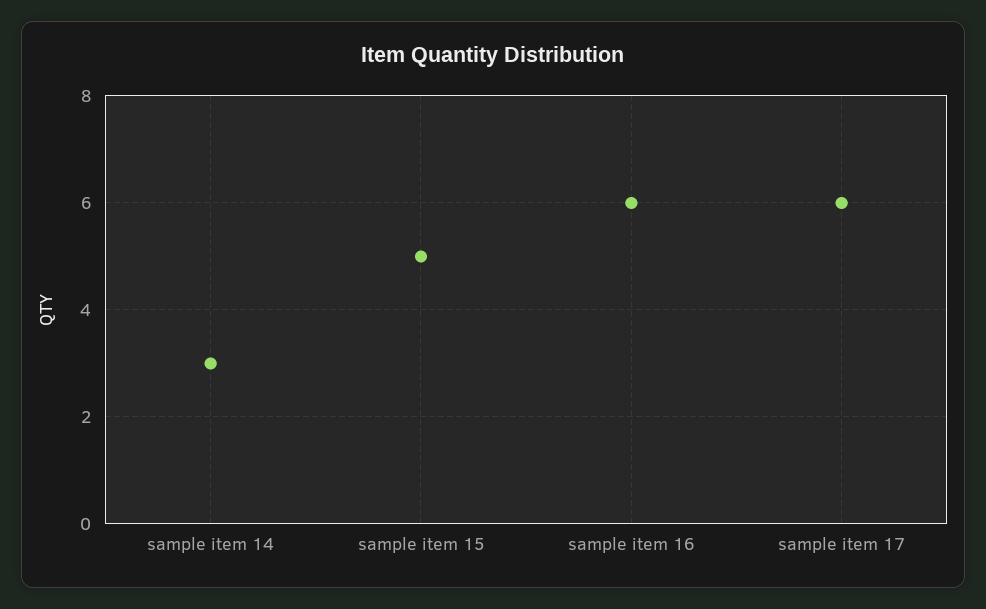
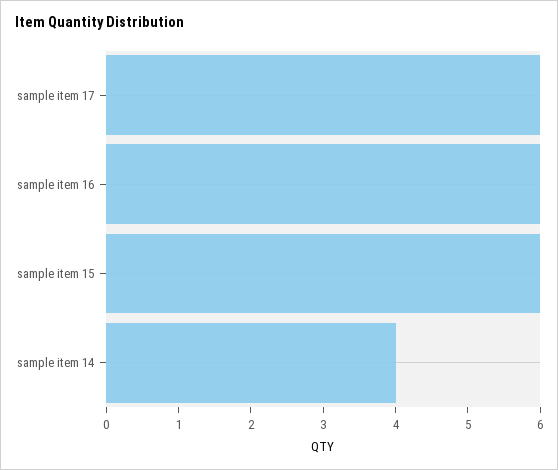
  {
-   "sample item 14": 3,
+   "sample item 14": 4,
-   "sample item 15": 5,
+   "sample item 15": 6,
    "sample item 16": 6,
    "sample item 17": 6
  }

